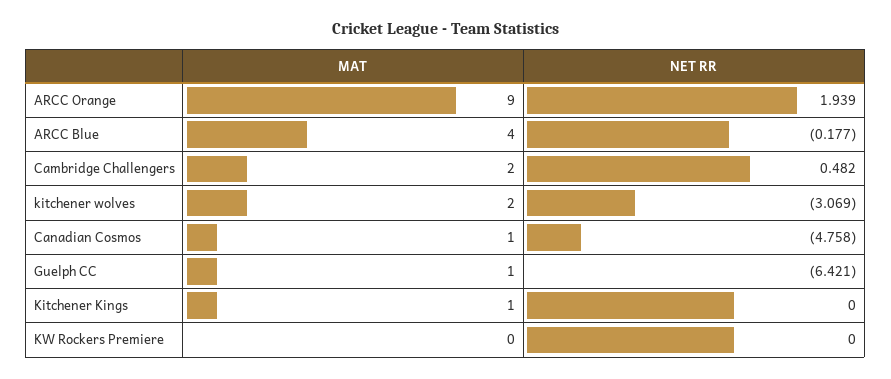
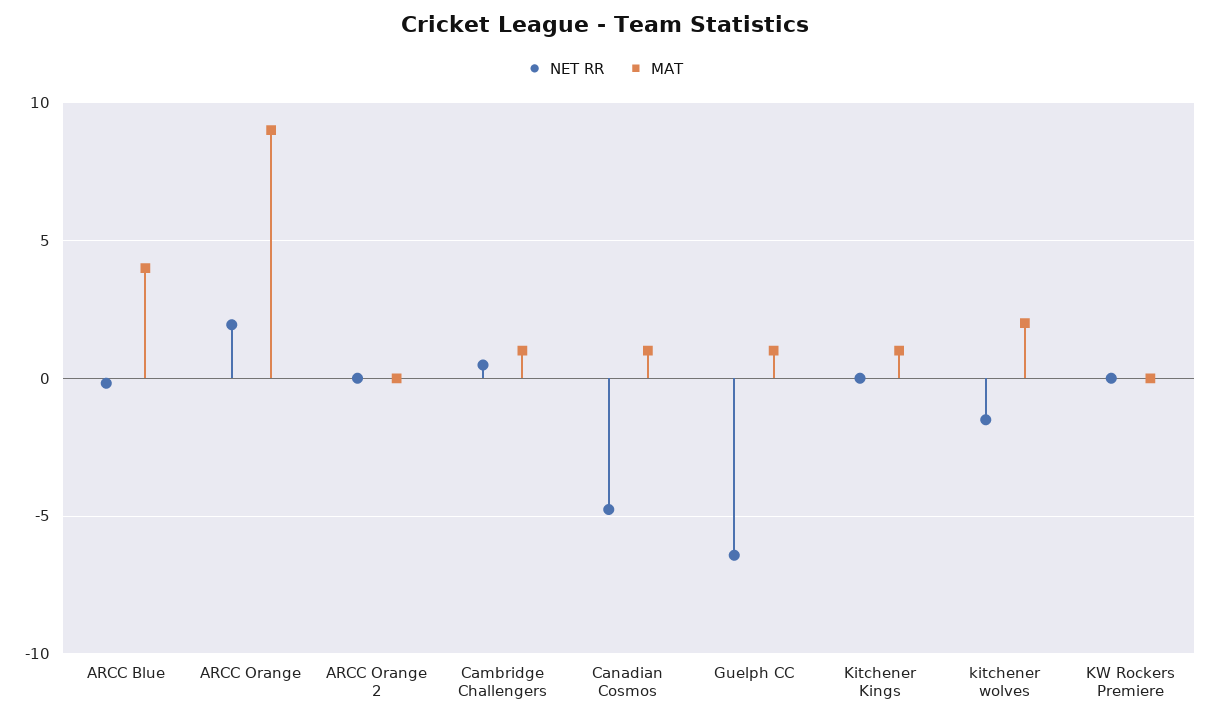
  {
    "MAT": {
      "ARCC Orange": 9,
      "ARCC Blue": 4,
-     "Cambridge Challengers": 2,
+     "Cambridge Challengers": 1,
      "kitchener wolves": 2,
      "Canadian Cosmos": 1,
      "Guelph CC": 1,
      "Kitchener Kings": 1,
-     "KW Rockers Premiere": 0
+     "KW Rockers Premiere": 0,
+     "ARCC Orange 2": 0
    },
    "NET RR": {
      "ARCC Orange": 1.939,
      "ARCC Blue": -0.177,
      "Cambridge Challengers": 0.482,
-     "kitchener wolves": -3.069,
+     "kitchener wolves": -1.5,
      "Canadian Cosmos": -4.758,
      "Guelph CC": -6.421,
      "Kitchener Kings": 0,
-     "KW Rockers Premiere": 0
+     "KW Rockers Premiere": 0,
+     "ARCC Orange 2": 0
    }
  }

